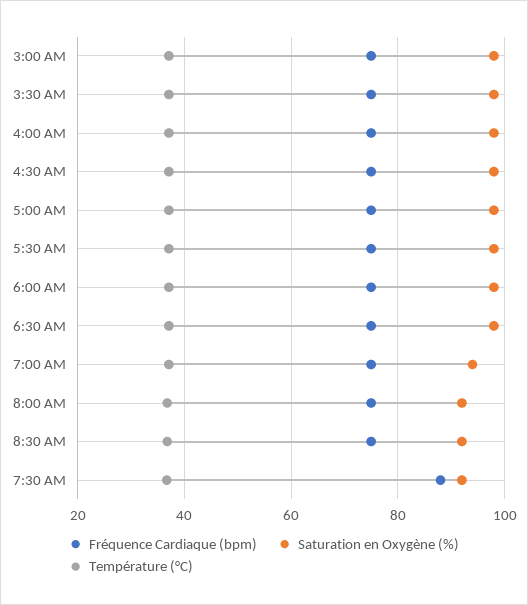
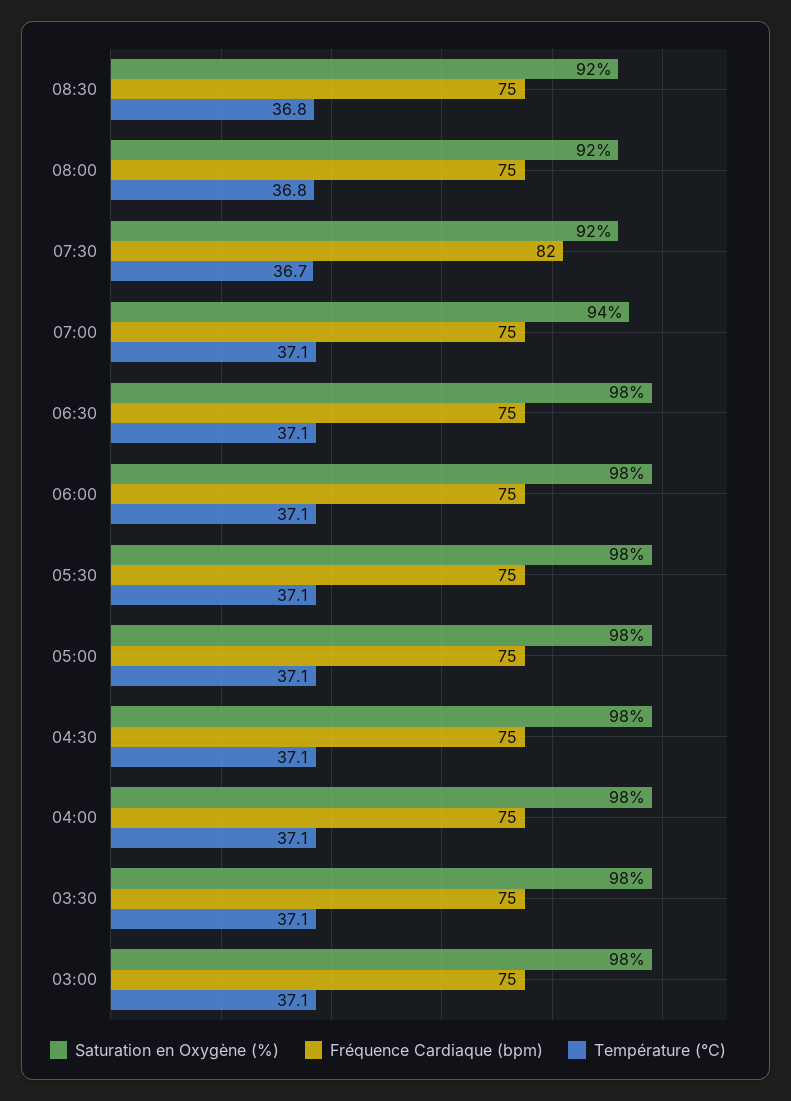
  {
    "Fréquence Cardiaque (bpm)": {
      "3:00 AM": 75,
      "3:30 AM": 75,
      "4:00 AM": 75,
      "4:30 AM": 75,
      "5:00 AM": 75,
      "5:30 AM": 75,
      "6:00 AM": 75,
      "6:30 AM": 75,
      "7:00 AM": 75,
      "8:00 AM": 75,
      "8:30 AM": 75,
-     "7:30 AM": 88
+     "7:30 AM": 82
    },
    "Saturation en Oxygène (%)": {
      "3:00 AM": 98,
      "3:30 AM": 98,
      "4:00 AM": 98,
      "4:30 AM": 98,
      "5:00 AM": 98,
      "5:30 AM": 98,
      "6:00 AM": 98,
      "6:30 AM": 98,
      "7:00 AM": 94,
      "8:00 AM": 92,
      "8:30 AM": 92,
      "7:30 AM": 92
    },
    "Température (°C)": {
      "3:00 AM": 37.1,
      "3:30 AM": 37.1,
      "4:00 AM": 37.1,
      "4:30 AM": 37.1,
      "5:00 AM": 37.1,
      "5:30 AM": 37.1,
      "6:00 AM": 37.1,
      "6:30 AM": 37.1,
      "7:00 AM": 37.1,
      "8:00 AM": 36.8,
      "8:30 AM": 36.8,
      "7:30 AM": 36.7
    }
  }

